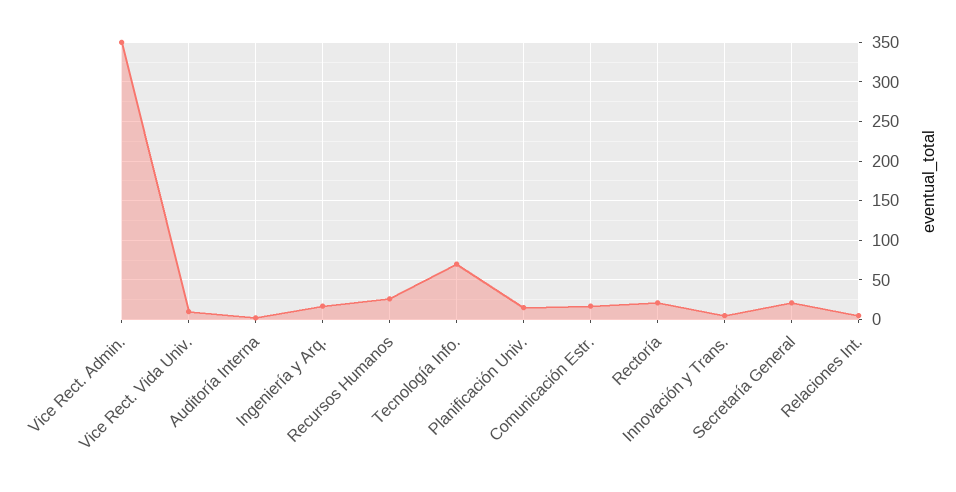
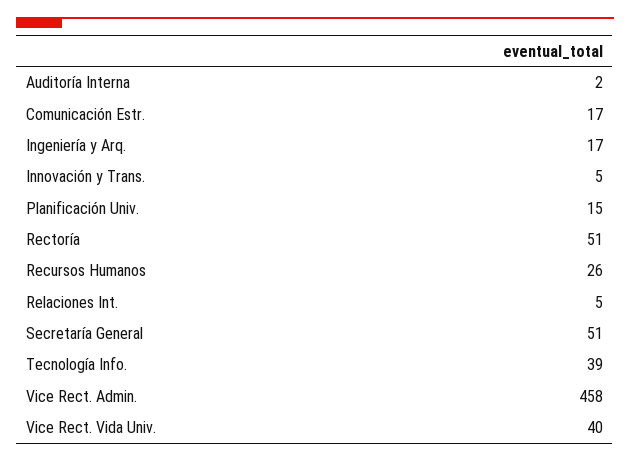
  {
-   "Vice Rect. Admin.": 350,
+   "Vice Rect. Admin.": 458,
-   "Vice Rect. Vida Univ.": 10,
+   "Vice Rect. Vida Univ.": 40,
    "Auditoría Interna": 2,
    "Ingeniería y Arq.": 17,
    "Recursos Humanos": 26,
-   "Tecnología Info.": 70,
+   "Tecnología Info.": 39,
    "Planificación Univ.": 15,
    "Comunicación Estr.": 17,
-   "Rectoría": 20,
+   "Rectoría": 51,
    "Innovación y Trans.": 5,
-   "Secretaría General": 20,
+   "Secretaría General": 51,
    "Relaciones Int.": 5
  }

